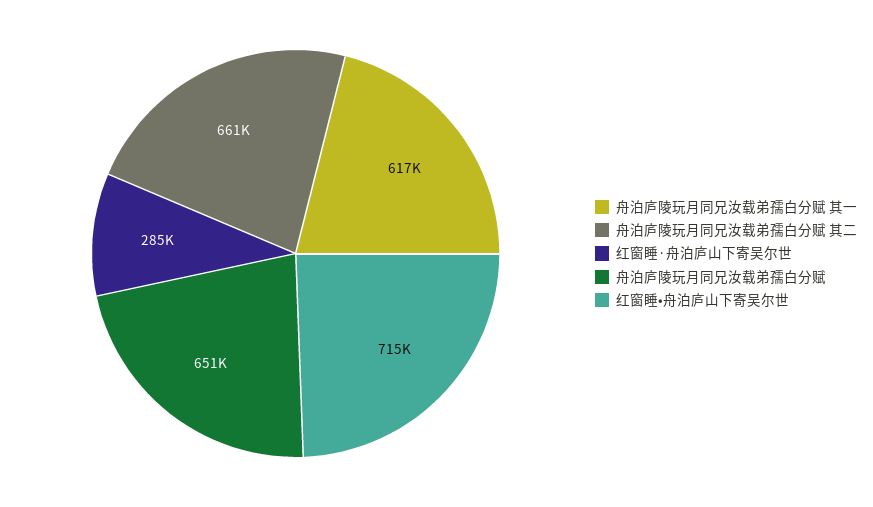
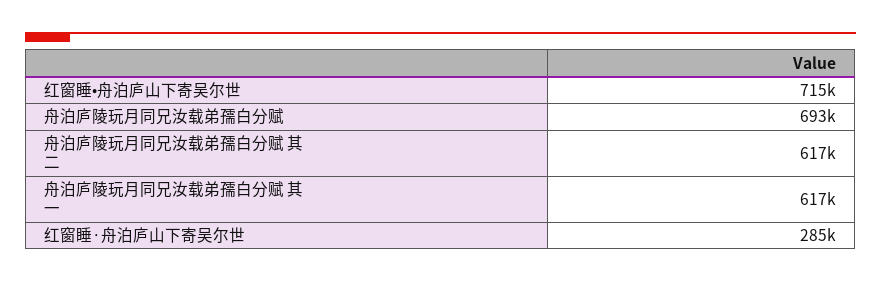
  {
    "舟泊庐陵玩月同兄汝载弟孺白分赋 其一": 617000,
-   "舟泊庐陵玩月同兄汝载弟孺白分赋 其二": 661000,
+   "舟泊庐陵玩月同兄汝载弟孺白分赋 其二": 617000,
    "红窗睡·舟泊庐山下寄吴尔世": 285000,
-   "舟泊庐陵玩月同兄汝载弟孺白分赋": 651000,
+   "舟泊庐陵玩月同兄汝载弟孺白分赋": 693000,
    "红窗睡•舟泊庐山下寄吴尔世": 715000
  }

